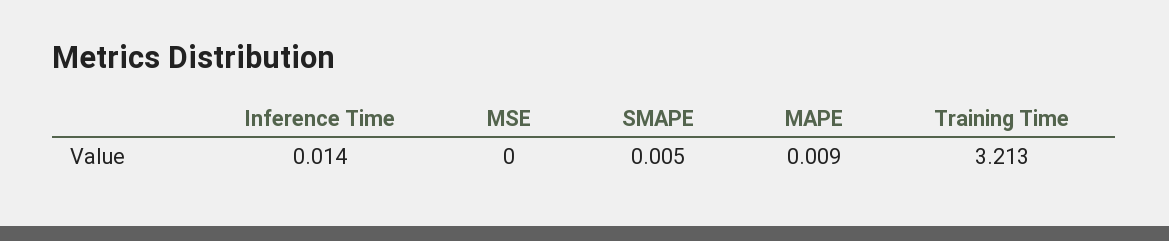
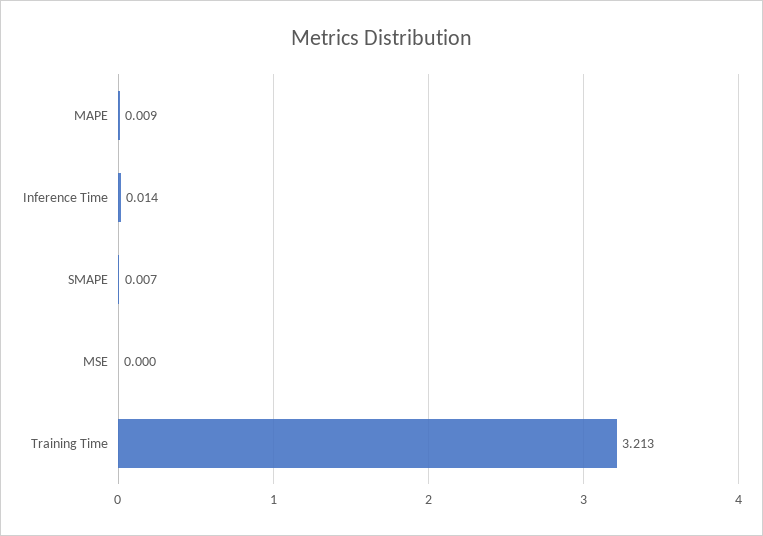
  {
    "Inference Time": 0.014,
    "MSE": 0,
-   "SMAPE": 0.005,
+   "SMAPE": 0.007,
    "MAPE": 0.009,
    "Training Time": 3.213
  }

